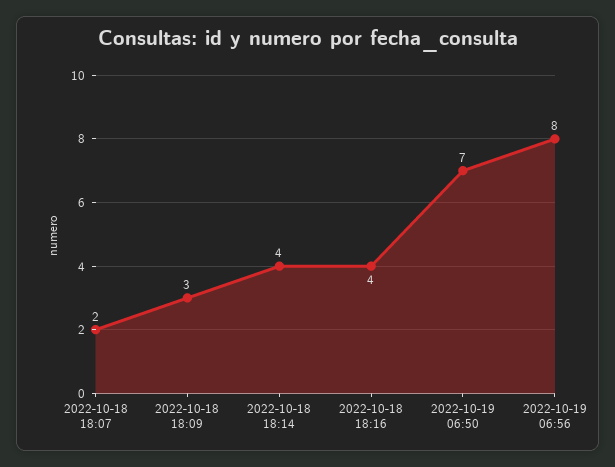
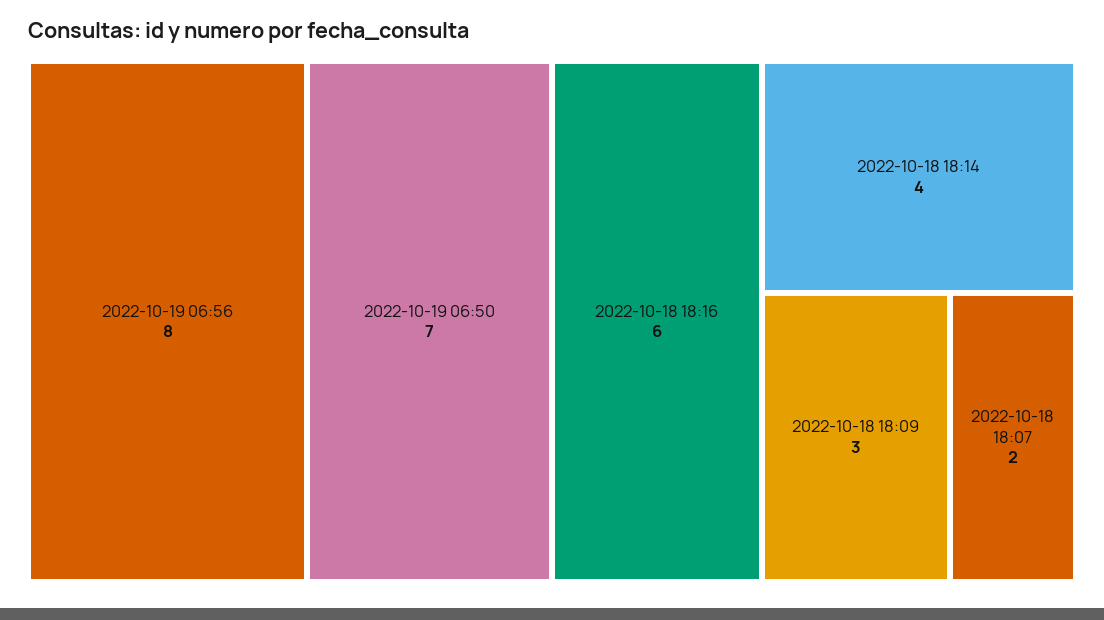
  {
    "2022-10-18 18:07": 2,
    "2022-10-18 18:09": 3,
    "2022-10-18 18:14": 4,
-   "2022-10-18 18:16": 4,
+   "2022-10-18 18:16": 6,
    "2022-10-19 06:50": 7,
    "2022-10-19 06:56": 8
  }

